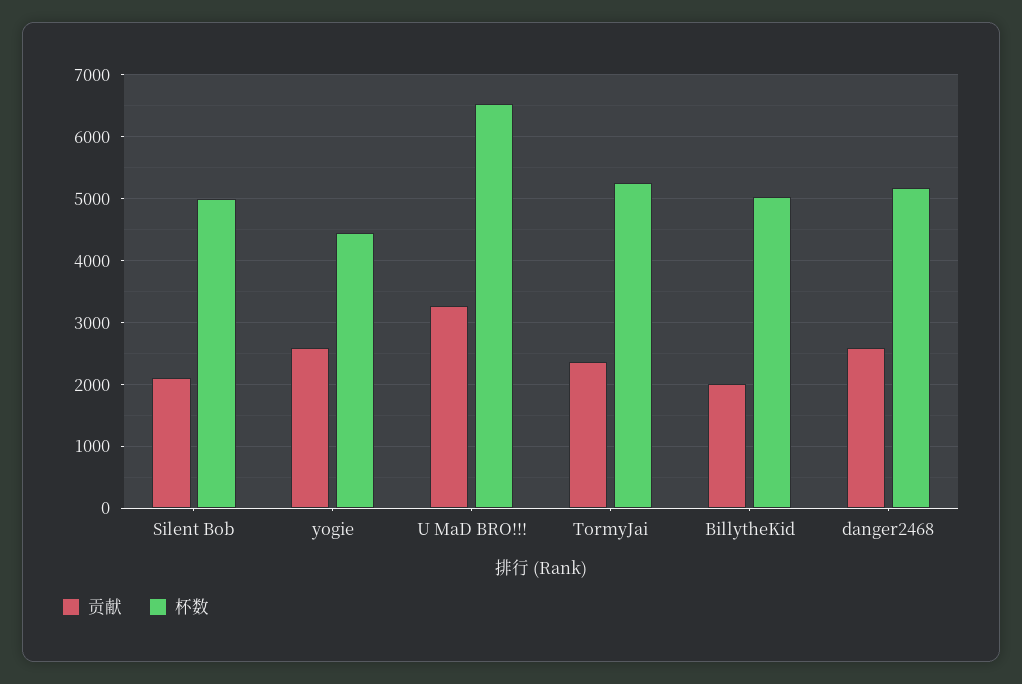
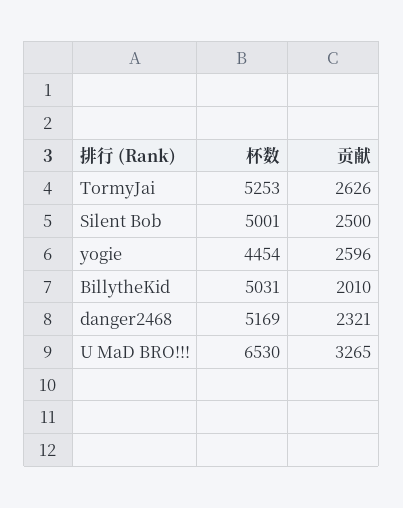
  {
    "贡献": {
-     "Silent Bob": 2100,
+     "Silent Bob": 2500,
      "yogie": 2596,
      "U MaD BRO!!!": 3265,
-     "TormyJai": 2400,
+     "TormyJai": 2626,
      "BillytheKid": 2010,
-     "danger2468": 2600
+     "danger2468": 2321
    },
    "杯数": {
      "Silent Bob": 5001,
      "yogie": 4454,
      "U MaD BRO!!!": 6530,
      "TormyJai": 5253,
      "BillytheKid": 5031,
      "danger2468": 5169
    }
  }

